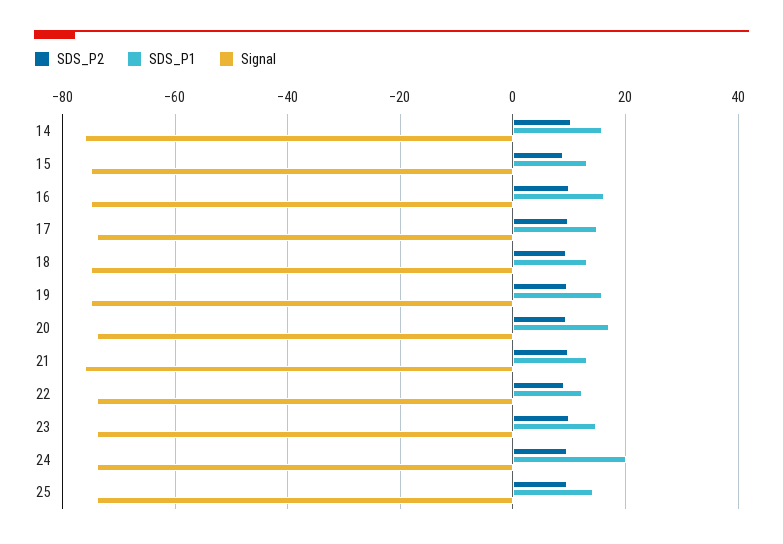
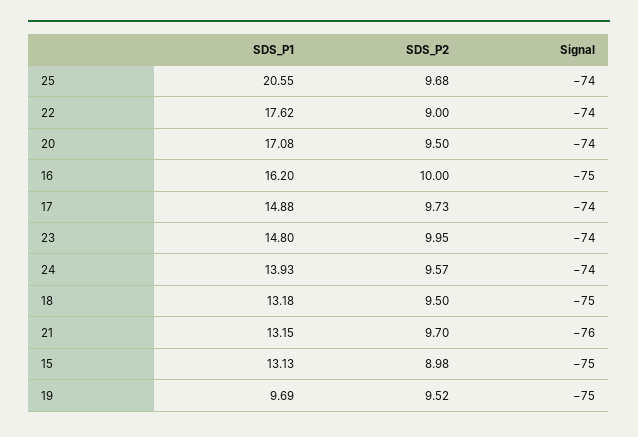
  {
    "SDS_P2": {
-     "14": 10,
      "15": 8.98,
      "16": 10,
      "17": 9.73,
      "18": 9.5,
      "19": 9.52,
      "20": 9.5,
      "21": 9.7,
      "22": 9,
      "23": 9.95,
      "24": 9.57,
      "25": 9.68
    },
    "SDS_P1": {
-     "14": 16,
      "15": 13.13,
      "16": 16.2,
      "17": 14.88,
      "18": 13.18,
-     "19": 16,
+     "19": 9.69,
      "20": 17.08,
      "21": 13.15,
-     "22": 12,
+     "22": 17.62,
      "23": 14.8,
-     "24": 20,
+     "24": 13.93,
-     "25": 14
+     "25": 20.55
    },
    "Signal": {
-     "14": -76,
      "15": -75,
      "16": -75,
      "17": -74,
      "18": -75,
      "19": -75,
      "20": -74,
      "21": -76,
      "22": -74,
      "23": -74,
      "24": -74,
      "25": -74
    }
  }

